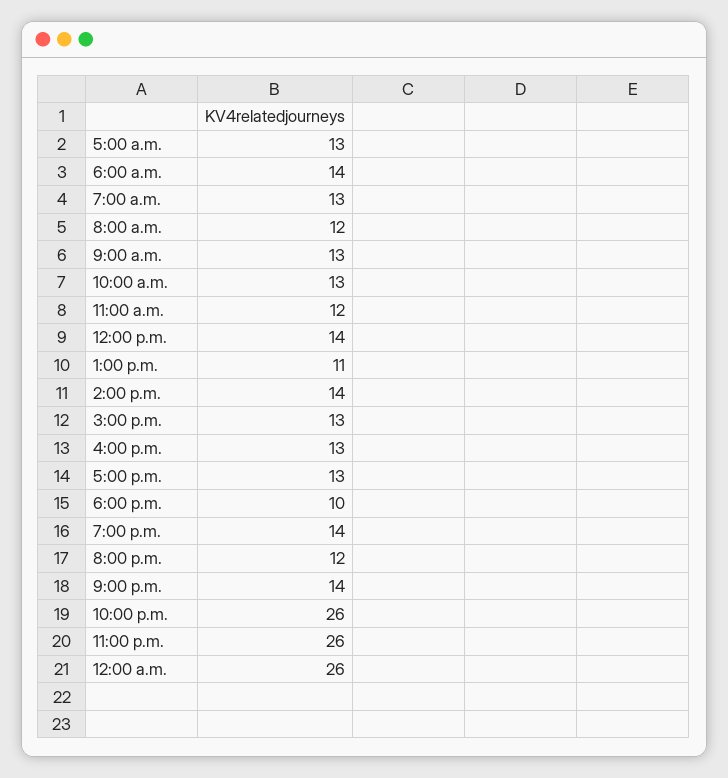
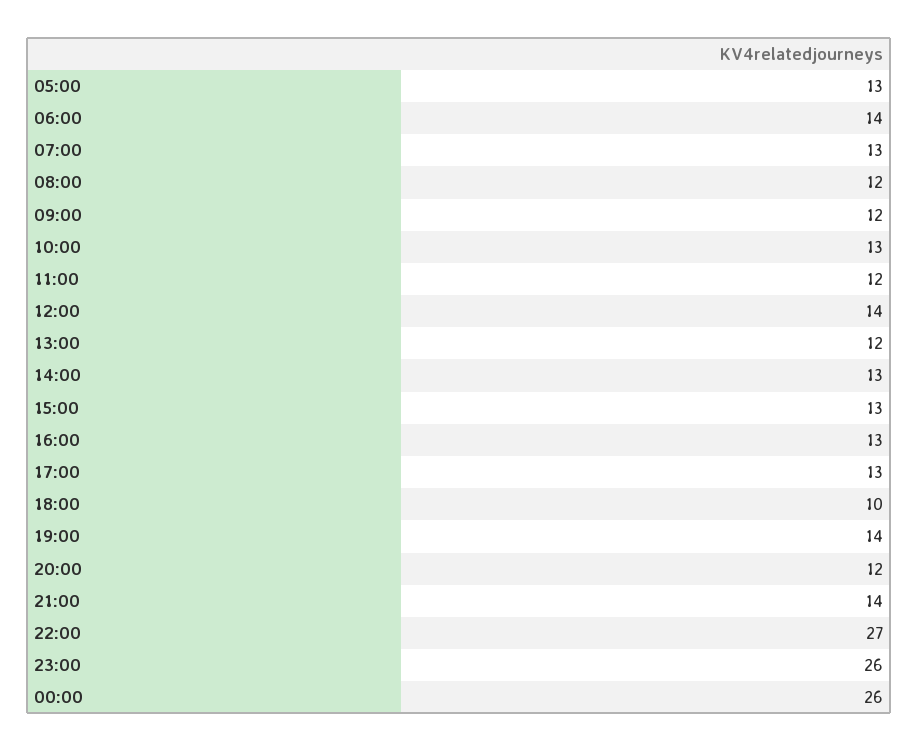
  {
    "5:00 a.m.": 13,
    "6:00 a.m.": 14,
    "7:00 a.m.": 13,
    "8:00 a.m.": 12,
-   "9:00 a.m.": 13,
+   "9:00 a.m.": 12,
    "10:00 a.m.": 13,
    "11:00 a.m.": 12,
    "12:00 p.m.": 14,
-   "1:00 p.m.": 11,
+   "1:00 p.m.": 12,
-   "2:00 p.m.": 14,
+   "2:00 p.m.": 13,
    "3:00 p.m.": 13,
    "4:00 p.m.": 13,
    "5:00 p.m.": 13,
    "6:00 p.m.": 10,
    "7:00 p.m.": 14,
    "8:00 p.m.": 12,
    "9:00 p.m.": 14,
-   "10:00 p.m.": 26,
+   "10:00 p.m.": 27,
    "11:00 p.m.": 26,
    "12:00 a.m.": 26
  }

